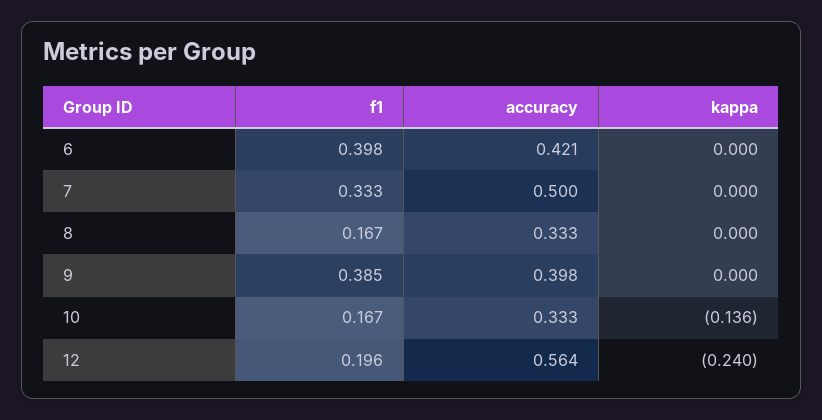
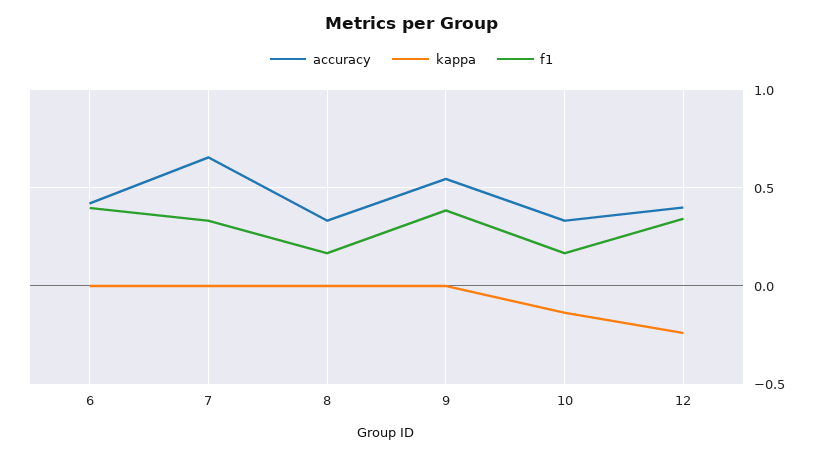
  {
    "f1": {
      "6": 0.398,
      "7": 0.333,
      "8": 0.167,
      "9": 0.385,
      "10": 0.167,
-     "12": 0.196
+     "12": 0.35
    },
    "accuracy": {
      "6": 0.421,
-     "7": 0.5,
+     "7": 0.65,
      "8": 0.333,
-     "9": 0.398,
+     "9": 0.55,
      "10": 0.333,
-     "12": 0.564
+     "12": 0.4
    },
    "kappa": {
      "6": 0,
      "7": 0,
      "8": 0,
      "9": 0,
      "10": -0.136,
      "12": -0.24
    }
  }

